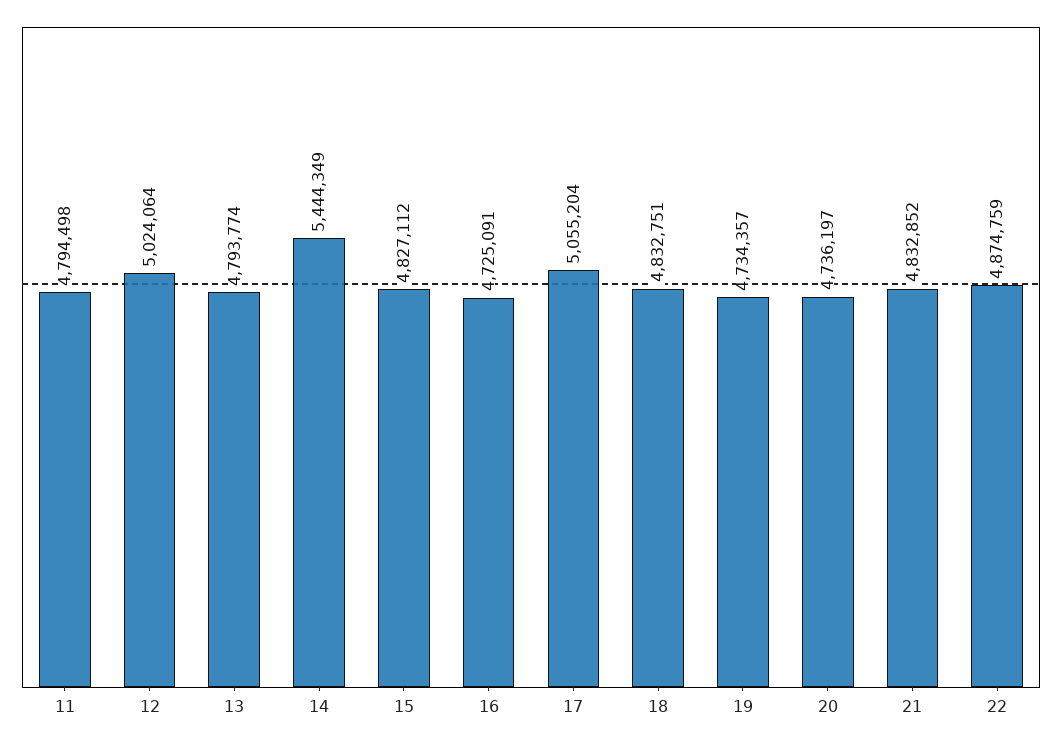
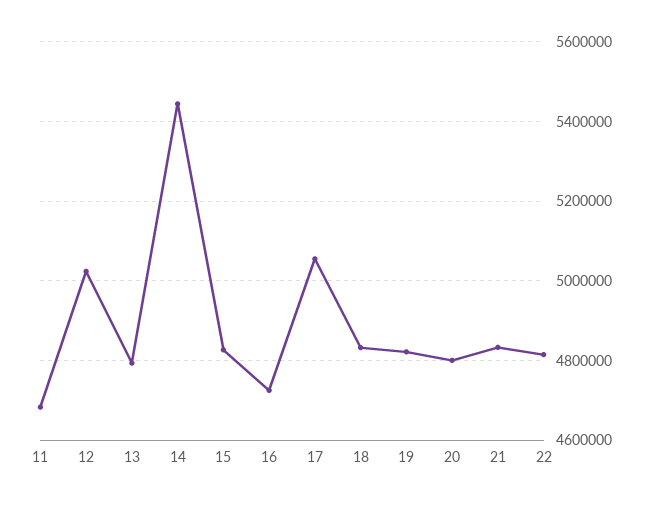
  {
-   "11": 4794498,
+   "11": 4680000,
    "12": 5024064,
    "13": 4793774,
    "14": 5444349,
    "15": 4827112,
    "16": 4725091,
    "17": 5055204,
    "18": 4832751,
-   "19": 4734357,
+   "19": 4820000,
-   "20": 4736197,
+   "20": 4800000,
    "21": 4832852,
-   "22": 4874759
+   "22": 4820000
  }

